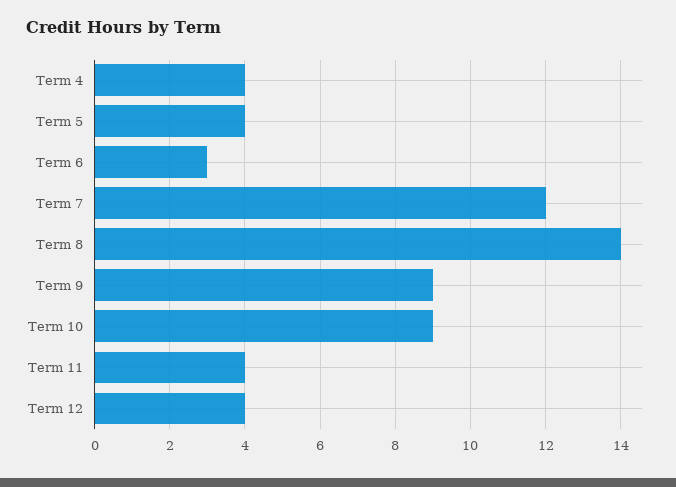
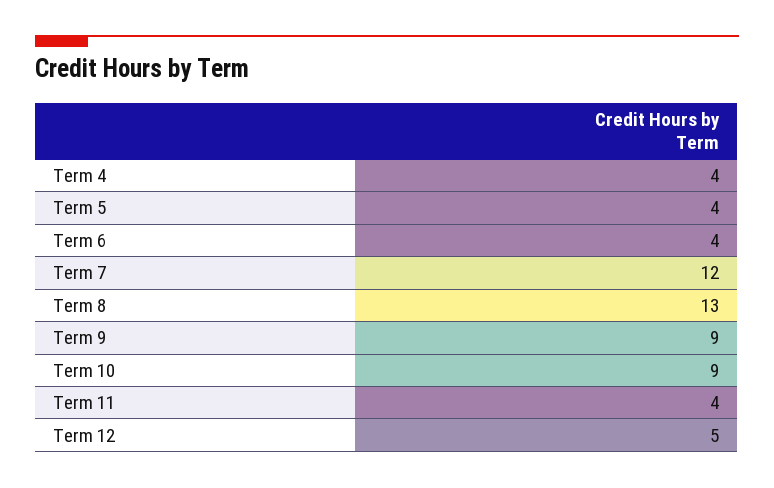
  {
    "Term 4": 4,
    "Term 5": 4,
-   "Term 6": 3,
+   "Term 6": 4,
    "Term 7": 12,
-   "Term 8": 14,
+   "Term 8": 13,
    "Term 9": 9,
    "Term 10": 9,
    "Term 11": 4,
-   "Term 12": 4
+   "Term 12": 5
  }

